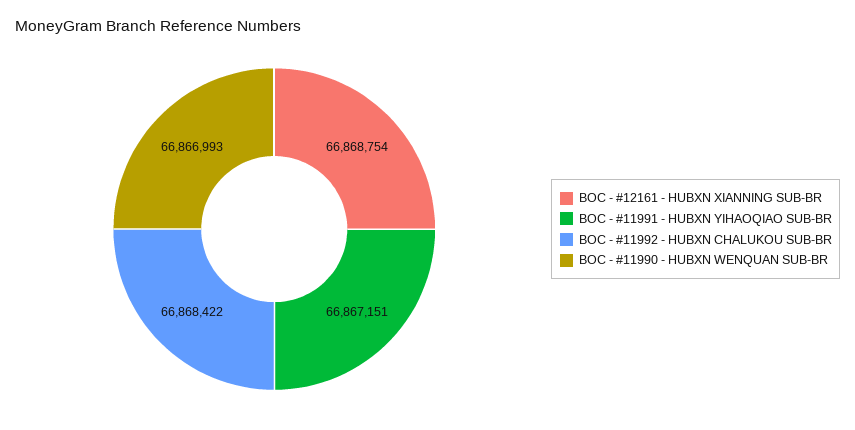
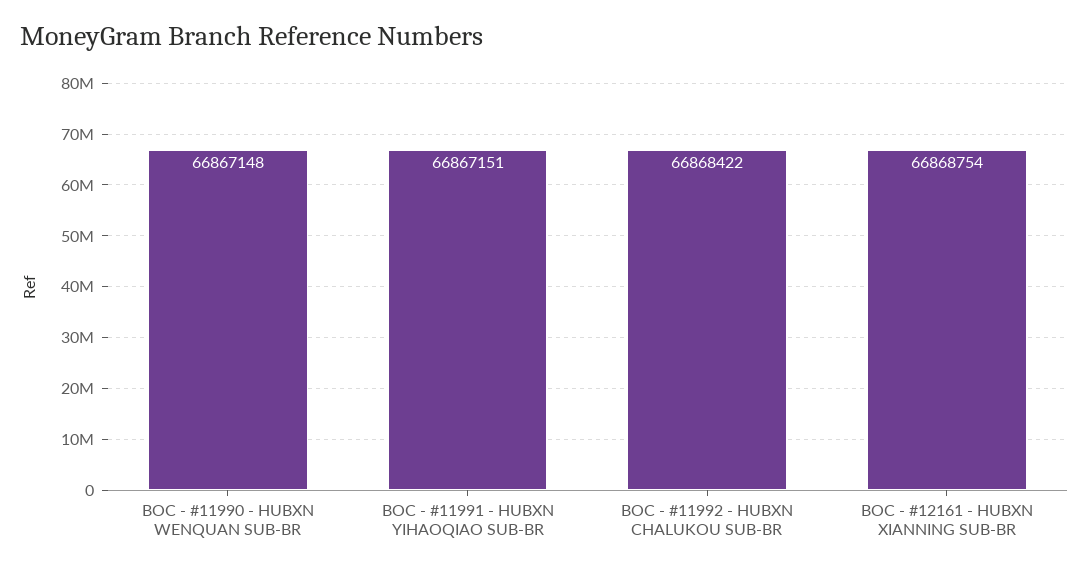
  {
    "BOC - #12161 - HUBXN XIANNING SUB-BR": 66868754,
    "BOC - #11991 - HUBXN YIHAOQIAO SUB-BR": 66867151,
    "BOC - #11992 - HUBXN CHALUKOU SUB-BR": 66868422,
-   "BOC - #11990 - HUBXN WENQUAN SUB-BR": 66866993
+   "BOC - #11990 - HUBXN WENQUAN SUB-BR": 66867148
  }

